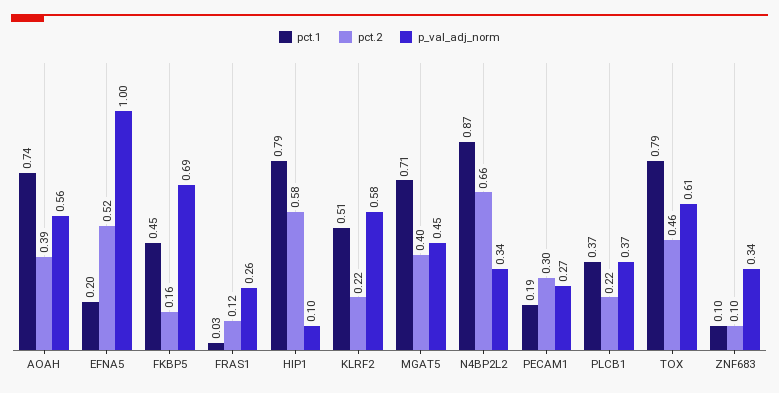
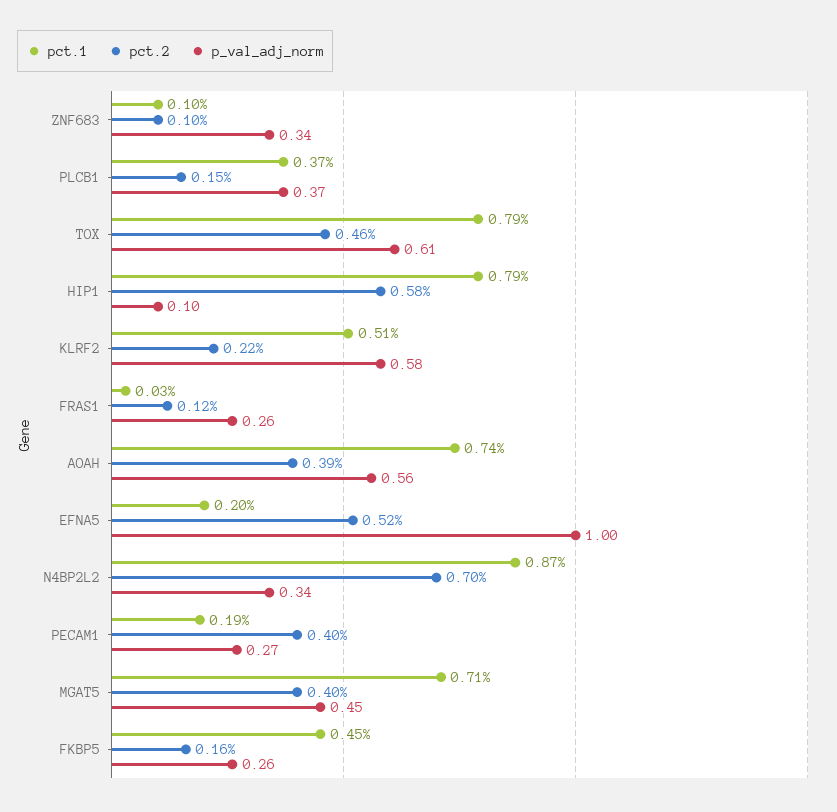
  {
    "pct.1": {
      "AOAH": 0.74,
      "EFNA5": 0.2,
      "FKBP5": 0.45,
      "FRAS1": 0.03,
      "HIP1": 0.79,
      "KLRF2": 0.51,
      "MGAT5": 0.71,
      "N4BP2L2": 0.87,
      "PECAM1": 0.19,
      "PLCB1": 0.37,
      "TOX": 0.79,
      "ZNF683": 0.1
    },
    "pct.2": {
      "AOAH": 0.39,
      "EFNA5": 0.52,
      "FKBP5": 0.16,
      "FRAS1": 0.12,
      "HIP1": 0.58,
      "KLRF2": 0.22,
      "MGAT5": 0.4,
-     "N4BP2L2": 0.66,
+     "N4BP2L2": 0.7,
-     "PECAM1": 0.3,
+     "PECAM1": 0.4,
-     "PLCB1": 0.22,
+     "PLCB1": 0.15,
      "TOX": 0.46,
      "ZNF683": 0.1
    },
    "p_val_adj_norm": {
      "AOAH": 0.56,
      "EFNA5": 1,
-     "FKBP5": 0.69,
+     "FKBP5": 0.26,
      "FRAS1": 0.26,
      "HIP1": 0.1,
      "KLRF2": 0.58,
      "MGAT5": 0.45,
      "N4BP2L2": 0.34,
      "PECAM1": 0.27,
      "PLCB1": 0.37,
      "TOX": 0.61,
      "ZNF683": 0.34
    }
  }

